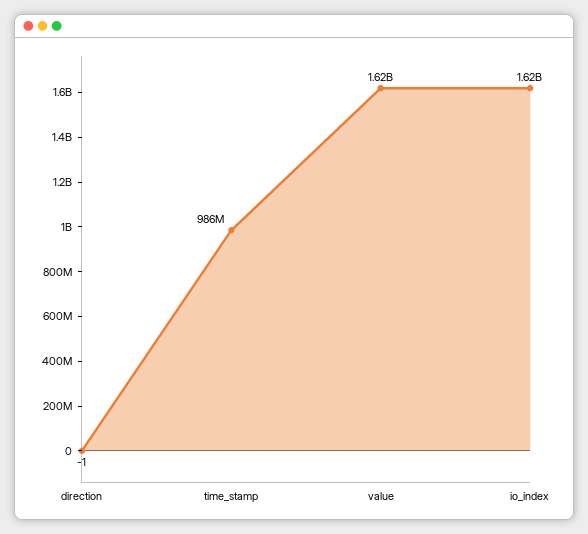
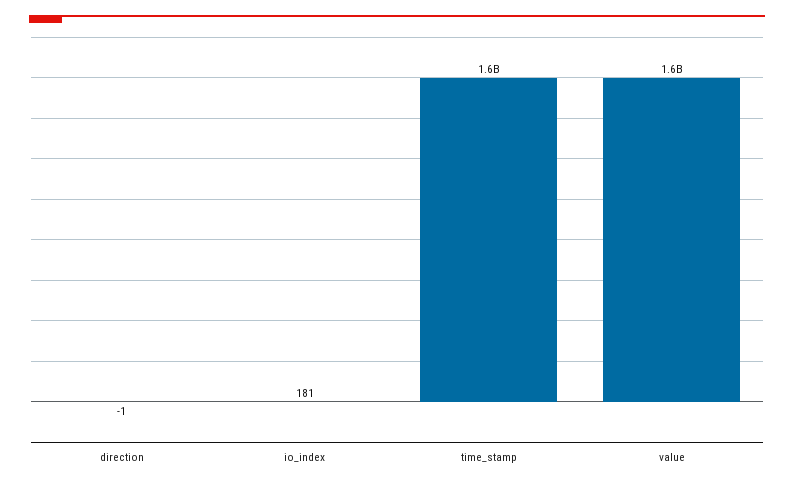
  {
    "direction": -1,
-   "time_stamp": 986000000,
+   "time_stamp": 1600000000,
    "value": 1620000000,
-   "io_index": 1620000000
+   "io_index": 181
  }

